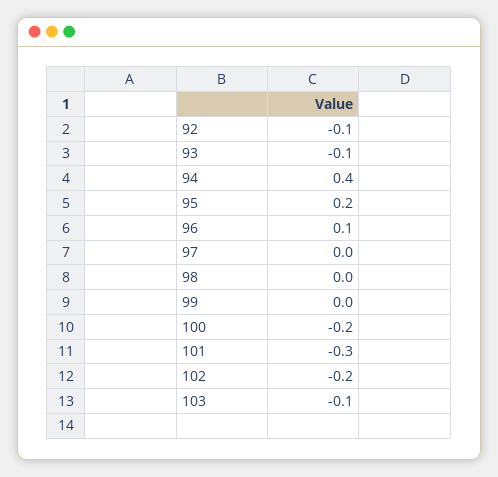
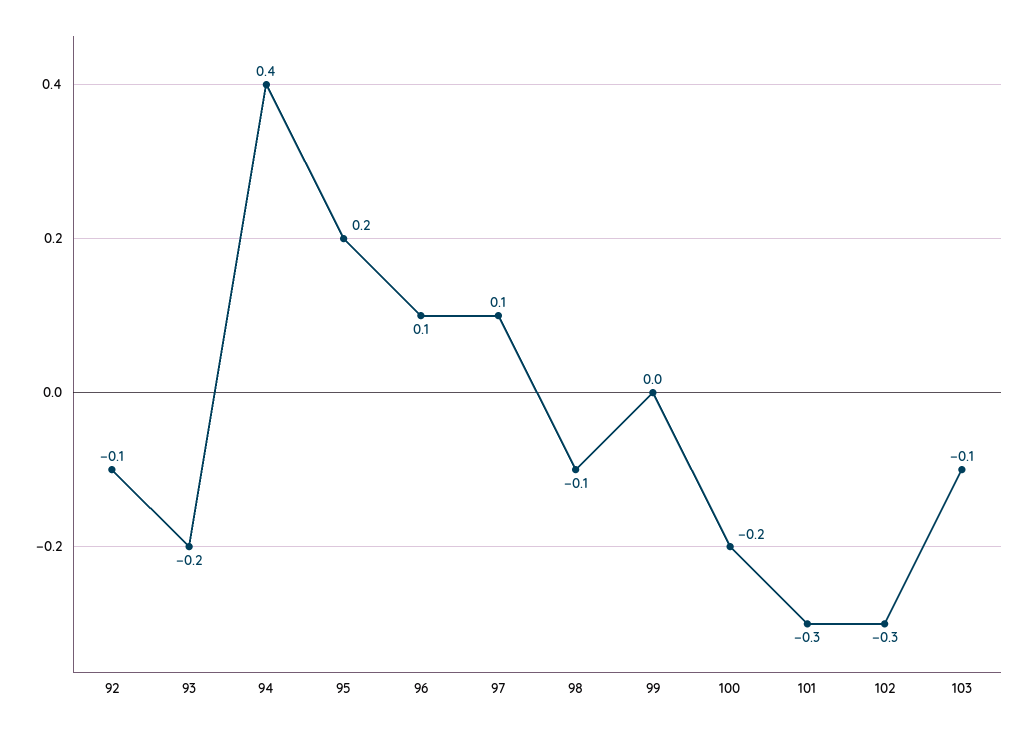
  {
    "92": -0.1,
-   "93": -0.1,
+   "93": -0.2,
    "94": 0.4,
    "95": 0.2,
    "96": 0.1,
-   "97": 0,
+   "97": 0.1,
-   "98": 0,
+   "98": -0.1,
    "99": 0,
    "100": -0.2,
    "101": -0.3,
-   "102": -0.2,
+   "102": -0.3,
    "103": -0.1
  }

